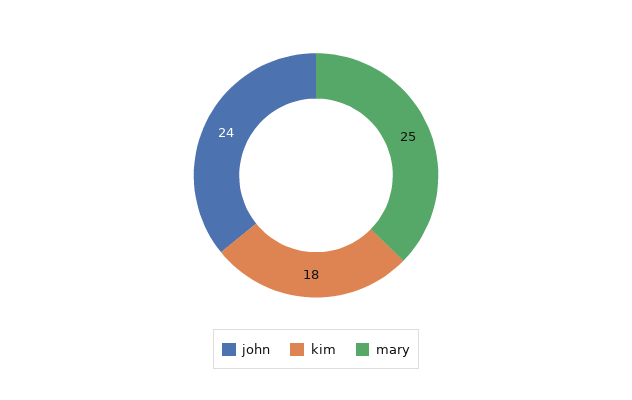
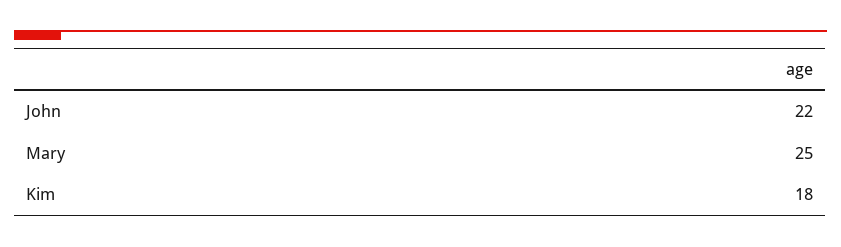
  {
-   "john": 24,
+   "john": 22,
    "kim": 18,
    "mary": 25
  }

